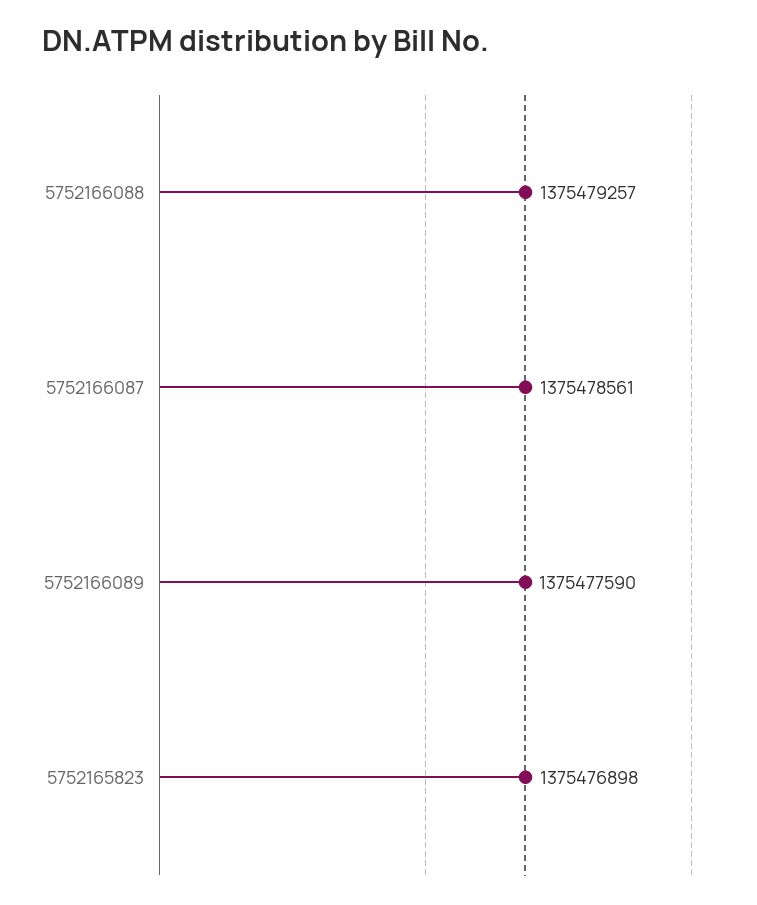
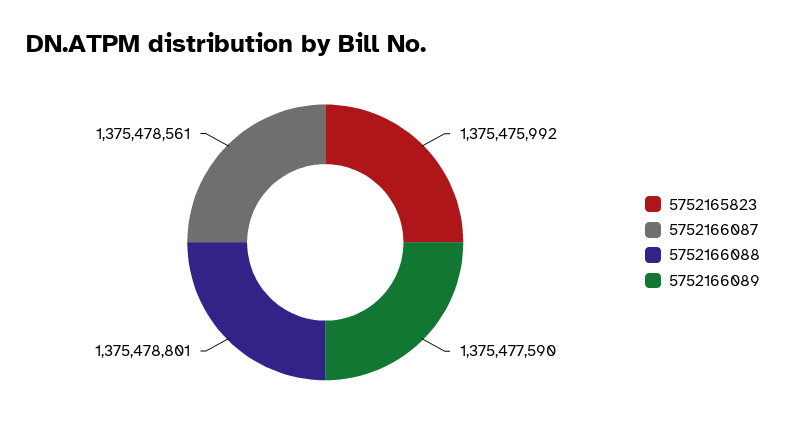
  {
-   "5752166088": 1375479257,
+   "5752166088": 1375478801,
    "5752166087": 1375478561,
    "5752166089": 1375477590,
-   "5752165823": 1375476898
+   "5752165823": 1375475992
  }

